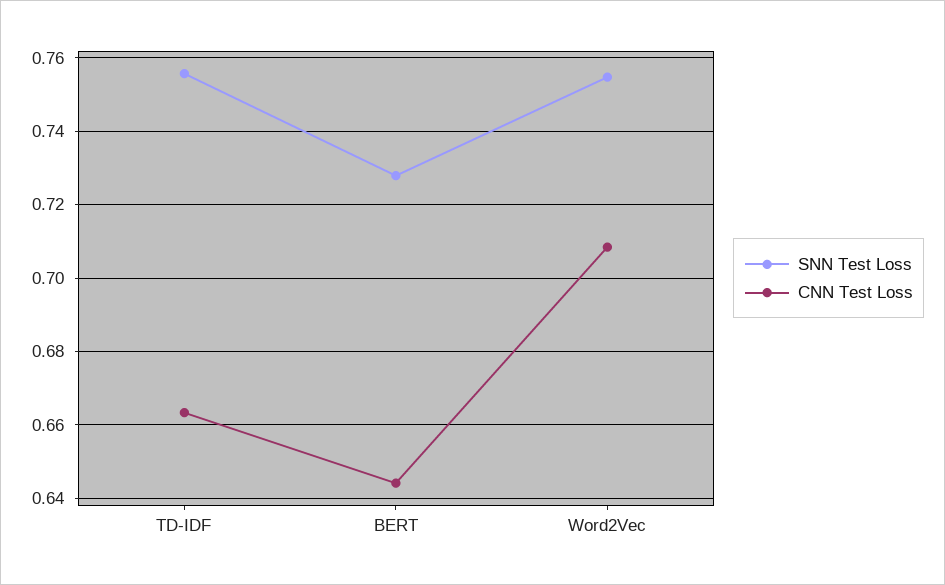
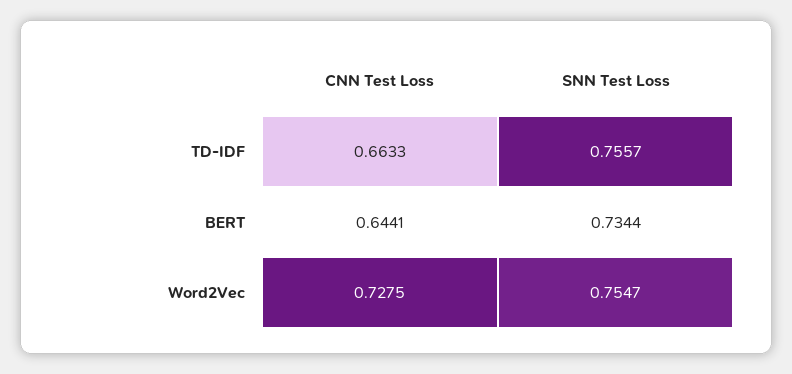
  {
    "SNN Test Loss": {
      "TD-IDF": 0.7557,
-     "BERT": 0.728,
+     "BERT": 0.7344,
      "Word2Vec": 0.7547
    },
    "CNN Test Loss": {
      "TD-IDF": 0.6633,
      "BERT": 0.6441,
-     "Word2Vec": 0.708
+     "Word2Vec": 0.7275
    }
  }

